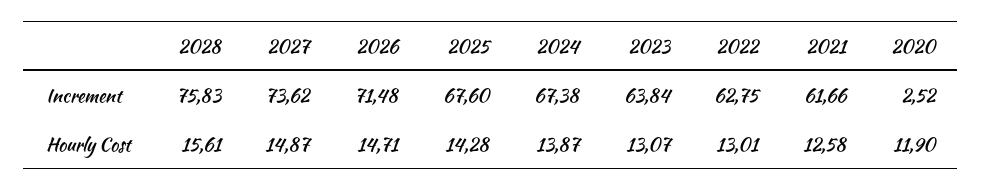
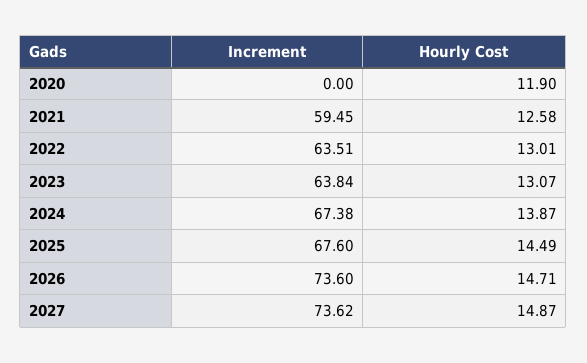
  {
-   "2028": {
-     "Increment": 75.83,
-     "Hourly Cost": 15.61
-   },
    "2027": {
      "Increment": 73.62,
      "Hourly Cost": 14.87
    },
    "2026": {
-     "Increment": 71.48,
+     "Increment": 73.6,
      "Hourly Cost": 14.71
    },
    "2025": {
      "Increment": 67.6,
-     "Hourly Cost": 14.28
+     "Hourly Cost": 14.49
    },
    "2024": {
      "Increment": 67.38,
      "Hourly Cost": 13.87
    },
    "2023": {
      "Increment": 63.84,
      "Hourly Cost": 13.07
    },
    "2022": {
-     "Increment": 62.75,
+     "Increment": 63.51,
      "Hourly Cost": 13.01
    },
    "2021": {
-     "Increment": 61.66,
+     "Increment": 59.45,
      "Hourly Cost": 12.58
    },
    "2020": {
-     "Increment": 2.52,
+     "Increment": 0,
      "Hourly Cost": 11.9
    }
  }

